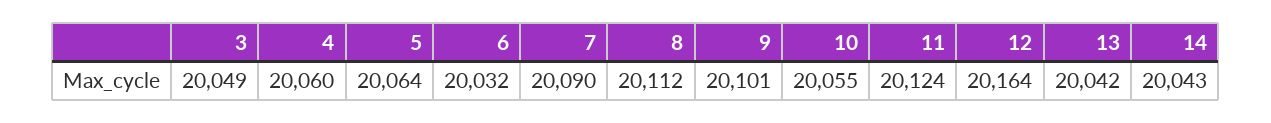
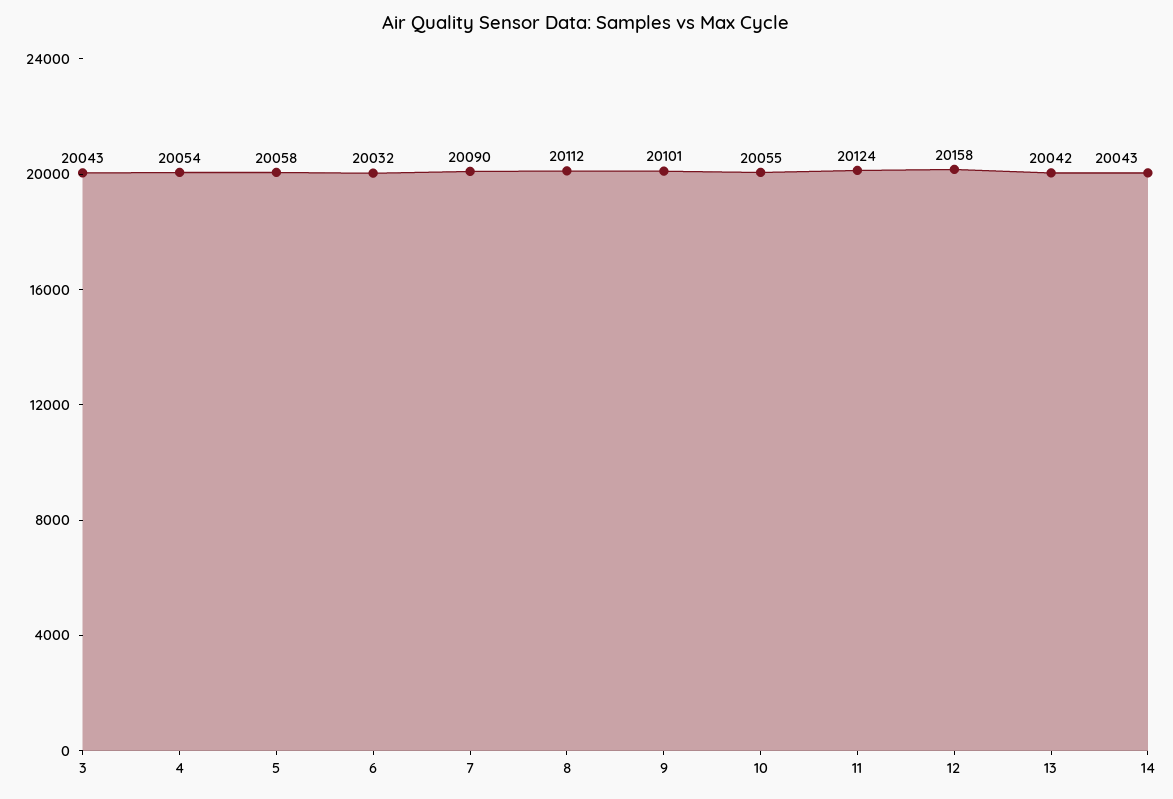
  {
-   "3": 20049,
+   "3": 20043,
-   "4": 20060,
+   "4": 20054,
-   "5": 20064,
+   "5": 20058,
    "6": 20032,
    "7": 20090,
    "8": 20112,
    "9": 20101,
    "10": 20055,
    "11": 20124,
-   "12": 20164,
+   "12": 20158,
    "13": 20042,
    "14": 20043
  }

